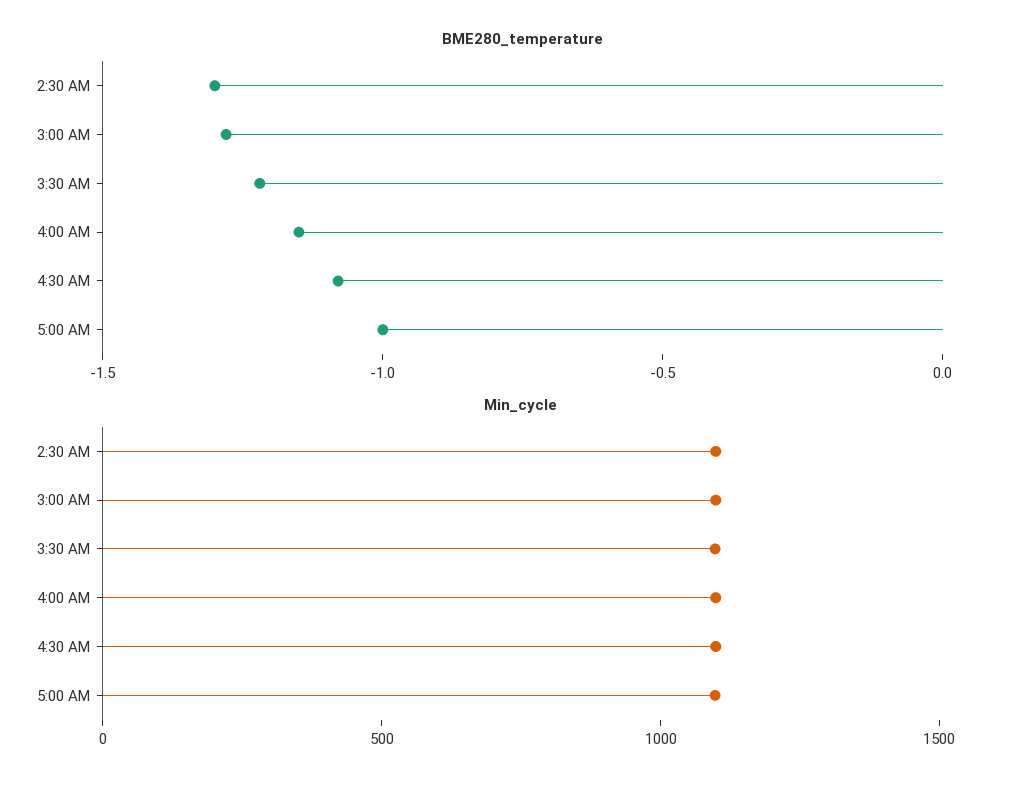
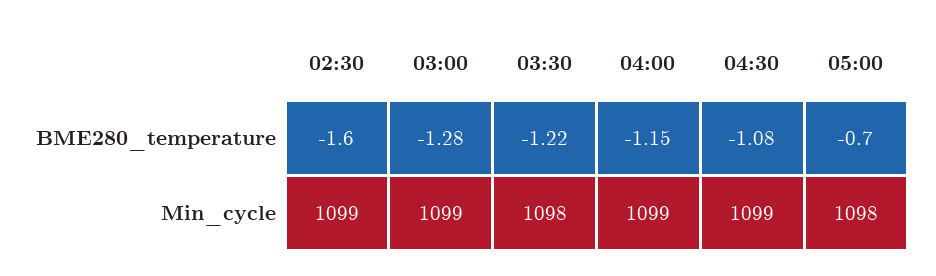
  {
    "BME280_temperature": {
-     "2:30 AM": -1.3,
+     "2:30 AM": -1.6,
      "3:00 AM": -1.28,
      "3:30 AM": -1.22,
      "4:00 AM": -1.15,
      "4:30 AM": -1.08,
-     "5:00 AM": -1
+     "5:00 AM": -0.7
    },
    "Min_cycle": {
      "2:30 AM": 1099,
      "3:00 AM": 1099,
      "3:30 AM": 1098,
      "4:00 AM": 1099,
      "4:30 AM": 1099,
      "5:00 AM": 1098
    }
  }

